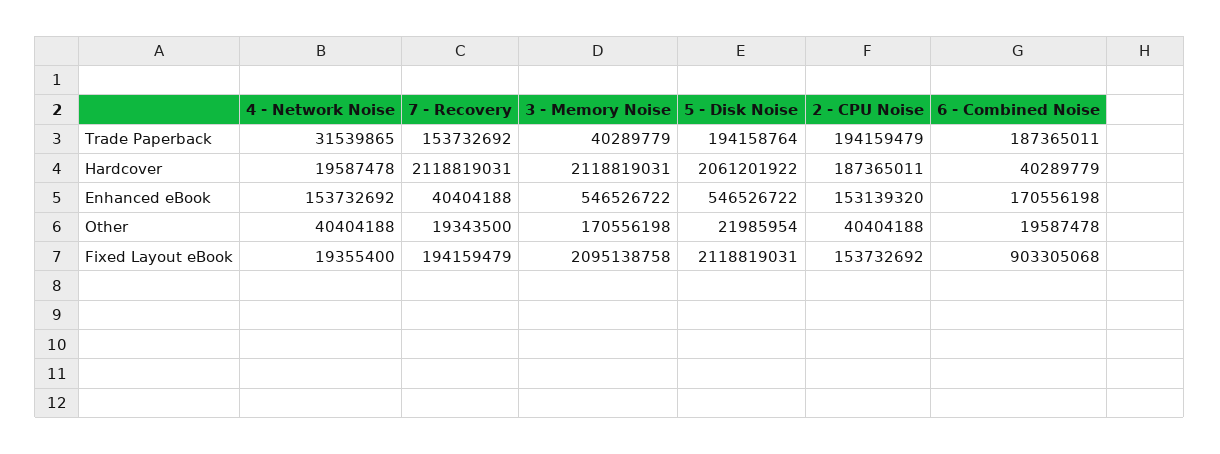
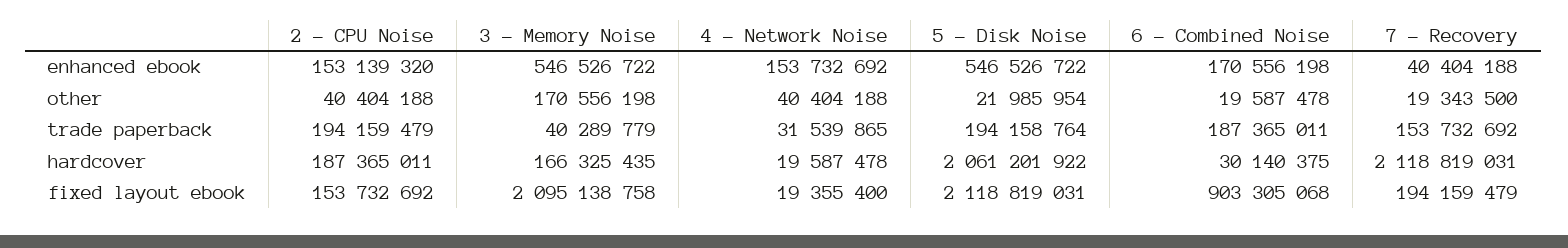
  {
    "4 - Network Noise": {
      "Trade Paperback": 31539865,
      "Hardcover": 19587478,
      "Enhanced eBook": 153732692,
      "Other": 40404188,
      "Fixed Layout eBook": 19355400
    },
    "7 - Recovery": {
      "Trade Paperback": 153732692,
      "Hardcover": 2118819031,
      "Enhanced eBook": 40404188,
      "Other": 19343500,
      "Fixed Layout eBook": 194159479
    },
    "3 - Memory Noise": {
      "Trade Paperback": 40289779,
-     "Hardcover": 2118819031,
+     "Hardcover": 166325435,
      "Enhanced eBook": 546526722,
      "Other": 170556198,
      "Fixed Layout eBook": 2095138758
    },
    "5 - Disk Noise": {
      "Trade Paperback": 194158764,
      "Hardcover": 2061201922,
      "Enhanced eBook": 546526722,
      "Other": 21985954,
      "Fixed Layout eBook": 2118819031
    },
    "2 - CPU Noise": {
      "Trade Paperback": 194159479,
      "Hardcover": 187365011,
      "Enhanced eBook": 153139320,
      "Other": 40404188,
      "Fixed Layout eBook": 153732692
    },
    "6 - Combined Noise": {
      "Trade Paperback": 187365011,
-     "Hardcover": 40289779,
+     "Hardcover": 30140375,
      "Enhanced eBook": 170556198,
      "Other": 19587478,
      "Fixed Layout eBook": 903305068
    }
  }

